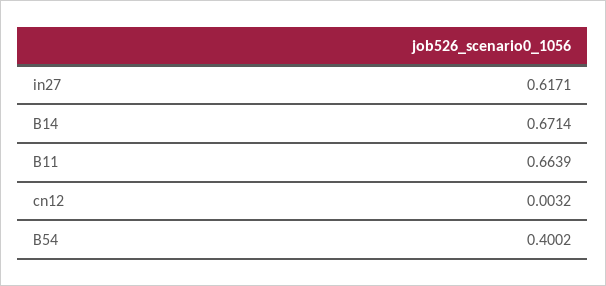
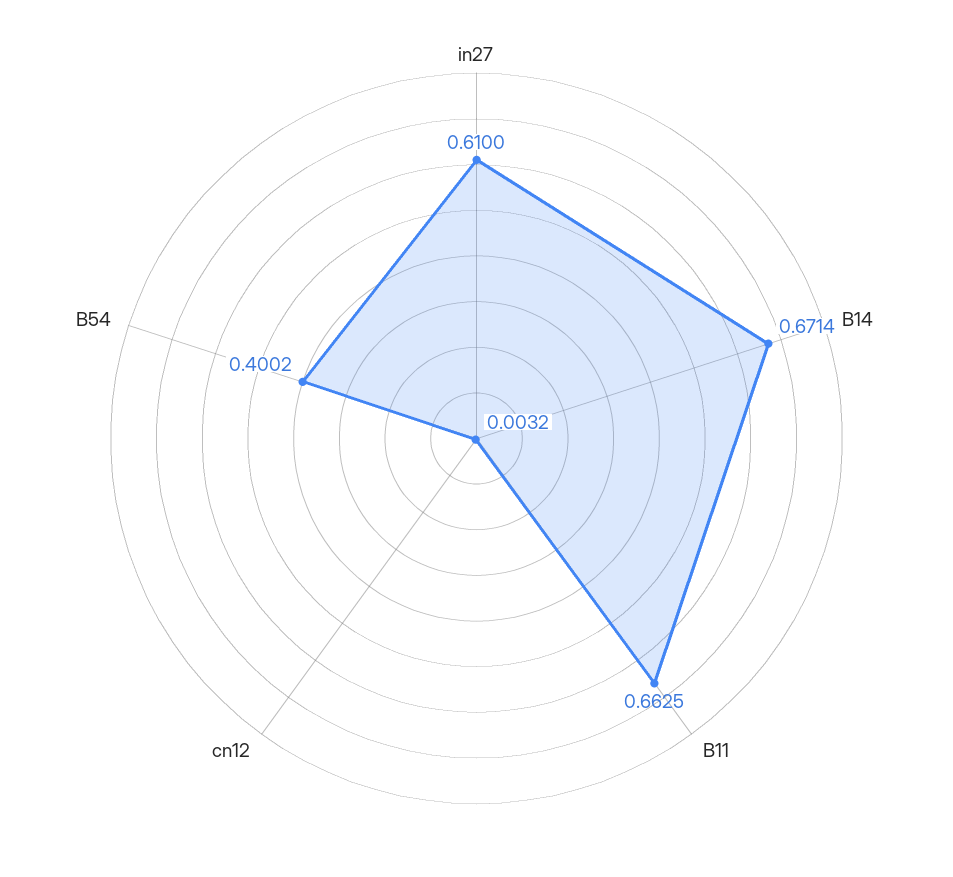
  {
-   "in27": 0.6171,
+   "in27": 0.61,
    "B14": 0.6714,
-   "B11": 0.6639,
+   "B11": 0.6625,
    "cn12": 0.0032,
    "B54": 0.4002
  }

